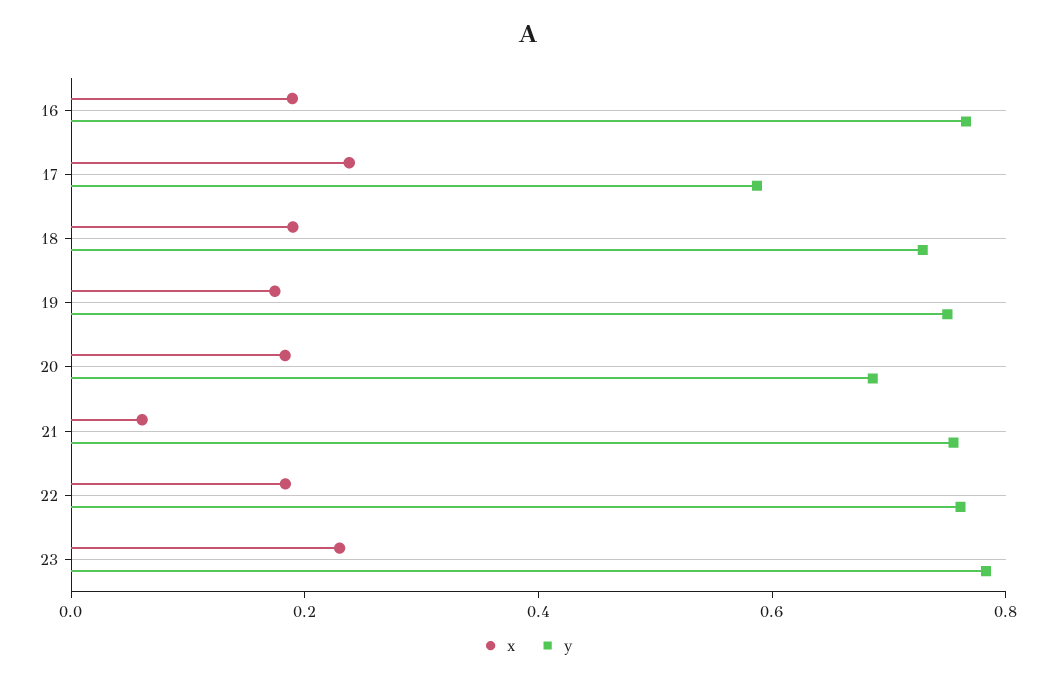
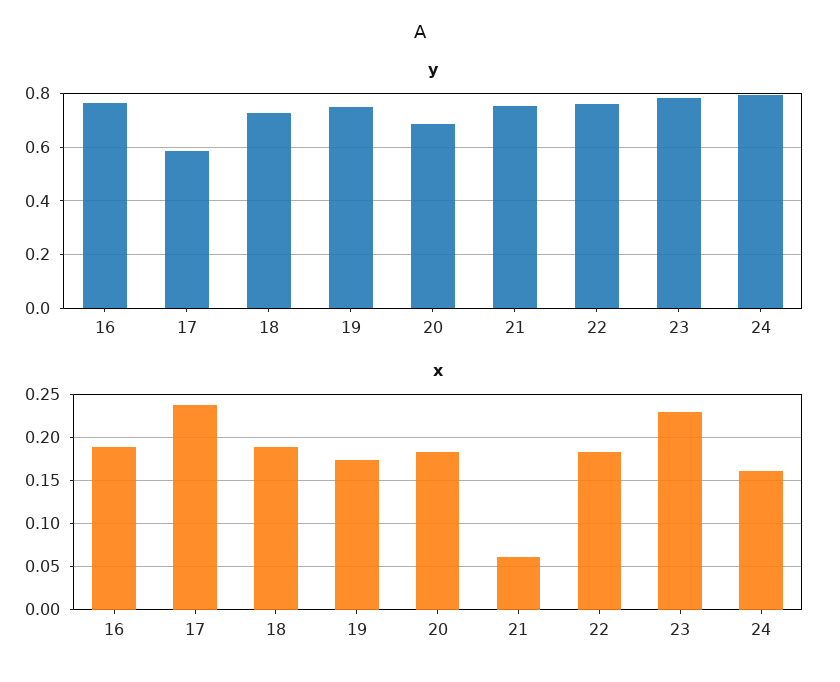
  {
    "x": {
      "16": 0.19,
      "17": 0.24,
      "18": 0.19,
      "19": 0.17,
      "20": 0.18,
      "21": 0.06,
      "22": 0.18,
-     "23": 0.23
+     "23": 0.23,
+     "24": 0.16
    },
    "y": {
      "16": 0.775,
      "17": 0.575,
      "18": 0.725,
      "19": 0.75,
      "20": 0.675,
      "21": 0.75,
      "22": 0.75,
-     "23": 0.775
+     "23": 0.775,
+     "24": 0.8
    }
  }

